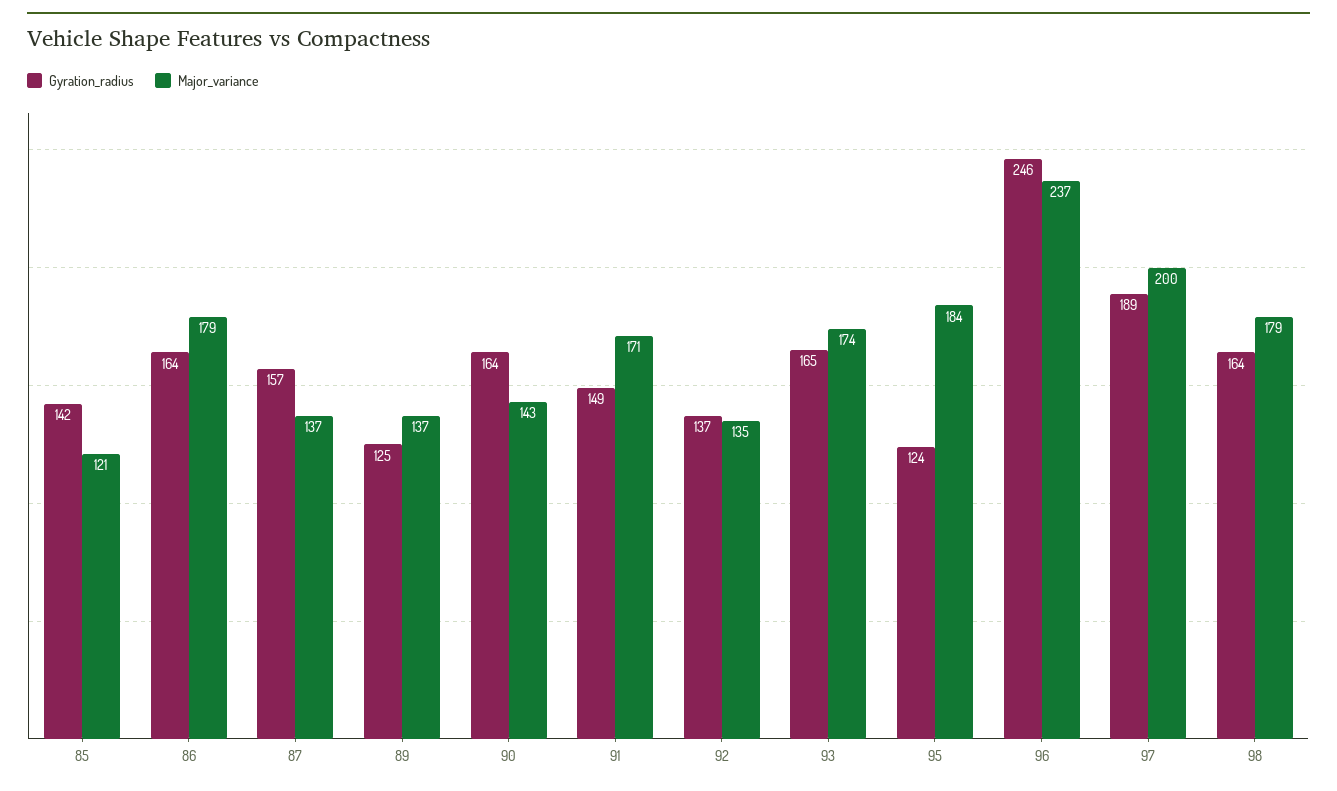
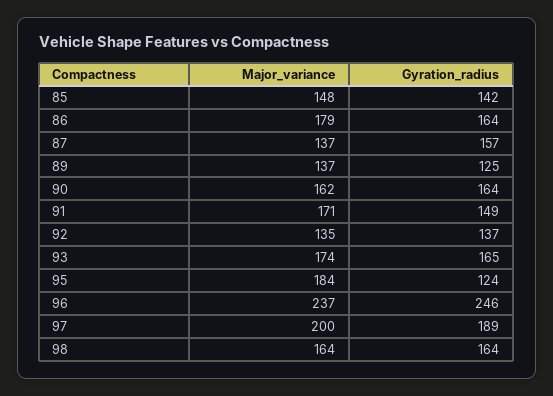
  {
    "Gyration_radius": {
      "85": 142,
      "86": 164,
      "87": 157,
      "89": 125,
      "90": 164,
      "91": 149,
      "92": 137,
      "93": 165,
      "95": 124,
      "96": 246,
      "97": 189,
      "98": 164
    },
    "Major_variance": {
-     "85": 121,
+     "85": 148,
      "86": 179,
      "87": 137,
      "89": 137,
-     "90": 143,
+     "90": 162,
      "91": 171,
      "92": 135,
      "93": 174,
      "95": 184,
      "96": 237,
      "97": 200,
-     "98": 179
+     "98": 164
    }
  }

